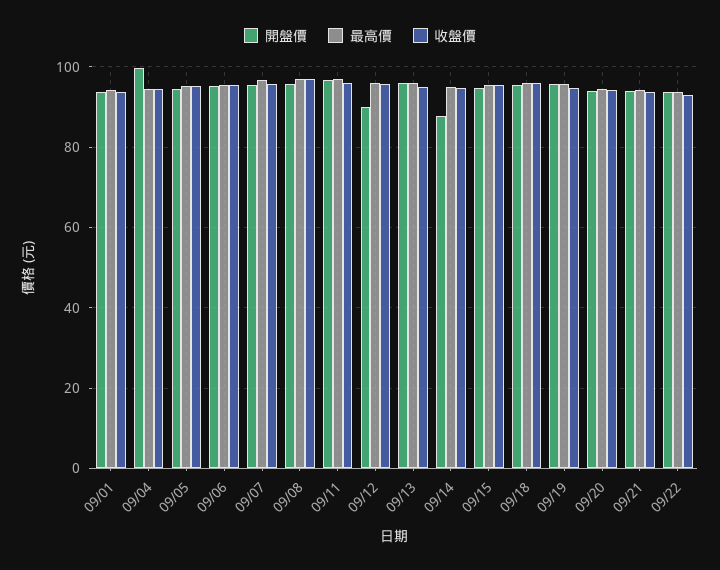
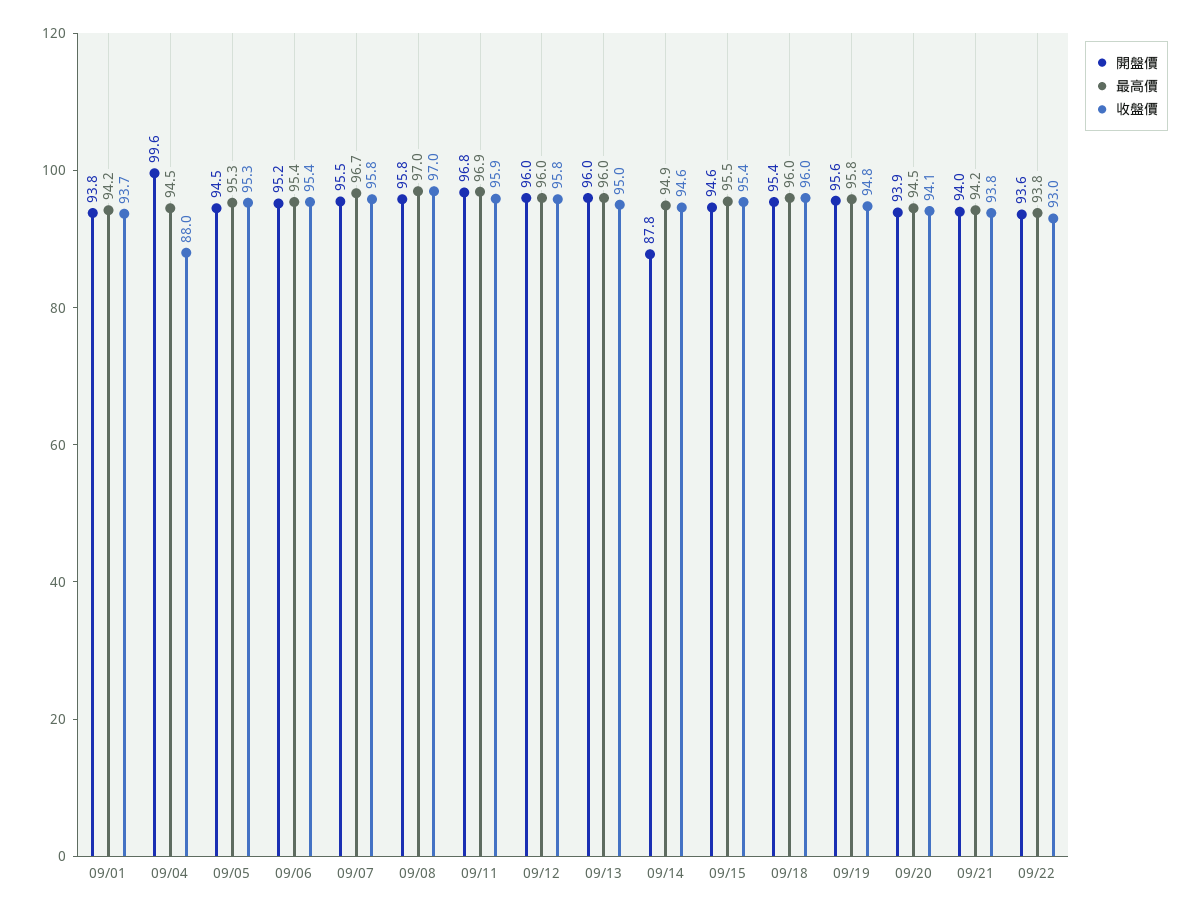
  {
    "開盤價": {
      "09/01": 93.8,
      "09/04": 99.6,
      "09/05": 94.5,
      "09/06": 95.2,
      "09/07": 95.5,
      "09/08": 95.8,
      "09/11": 96.8,
-     "09/12": 90,
+     "09/12": 96,
      "09/13": 96,
      "09/14": 87.8,
      "09/15": 94.6,
      "09/18": 95.4,
      "09/19": 95.6,
      "09/20": 93.9,
      "09/21": 94,
      "09/22": 93.6
    },
    "最高價": {
      "09/01": 94.2,
      "09/04": 94.5,
      "09/05": 95.3,
      "09/06": 95.4,
      "09/07": 96.7,
      "09/08": 97,
      "09/11": 96.9,
      "09/12": 96,
      "09/13": 96,
      "09/14": 94.9,
      "09/15": 95.5,
      "09/18": 96,
      "09/19": 95.8,
      "09/20": 94.5,
      "09/21": 94.2,
      "09/22": 93.8
    },
    "收盤價": {
      "09/01": 93.7,
-     "09/04": 94,
+     "09/04": 88,
      "09/05": 95.3,
      "09/06": 95.4,
      "09/07": 95.8,
      "09/08": 97,
      "09/11": 95.9,
      "09/12": 95.8,
      "09/13": 95,
      "09/14": 94.6,
      "09/15": 95.4,
      "09/18": 96,
      "09/19": 94.8,
      "09/20": 94.1,
      "09/21": 93.8,
      "09/22": 93
    }
  }

